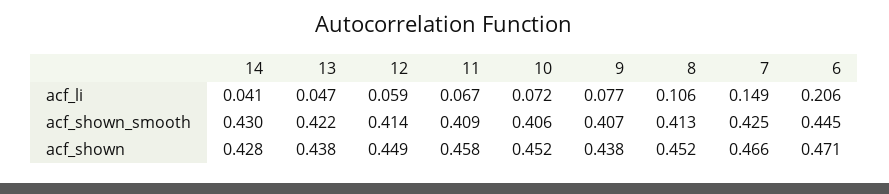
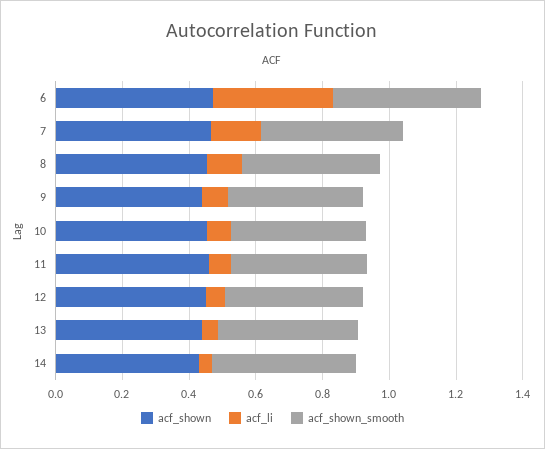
  {
    "acf_li": {
      "14": 0.041,
      "13": 0.047,
      "12": 0.059,
      "11": 0.067,
      "10": 0.072,
      "9": 0.077,
      "8": 0.106,
      "7": 0.149,
-     "6": 0.206
+     "6": 0.35
    },
    "acf_shown_smooth": {
      "14": 0.43,
      "13": 0.422,
      "12": 0.414,
      "11": 0.409,
      "10": 0.406,
      "9": 0.407,
      "8": 0.413,
      "7": 0.425,
      "6": 0.445
    },
    "acf_shown": {
      "14": 0.428,
      "13": 0.438,
      "12": 0.449,
      "11": 0.458,
      "10": 0.452,
      "9": 0.438,
      "8": 0.452,
      "7": 0.466,
      "6": 0.471
    }
  }

